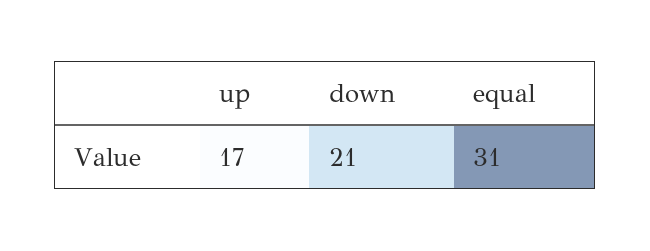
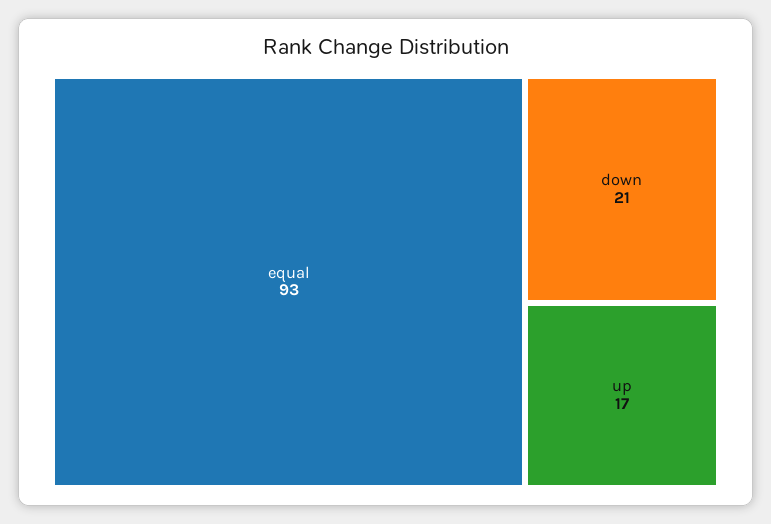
  {
    "up": 17,
    "down": 21,
-   "equal": 31
+   "equal": 93
  }

